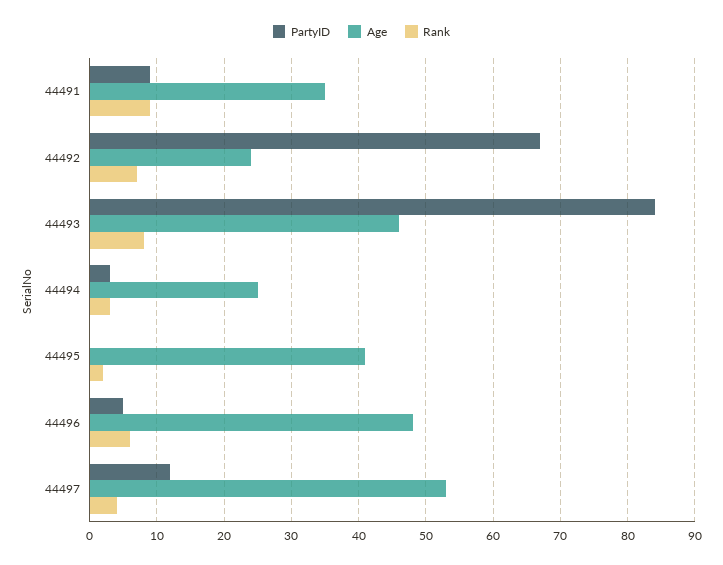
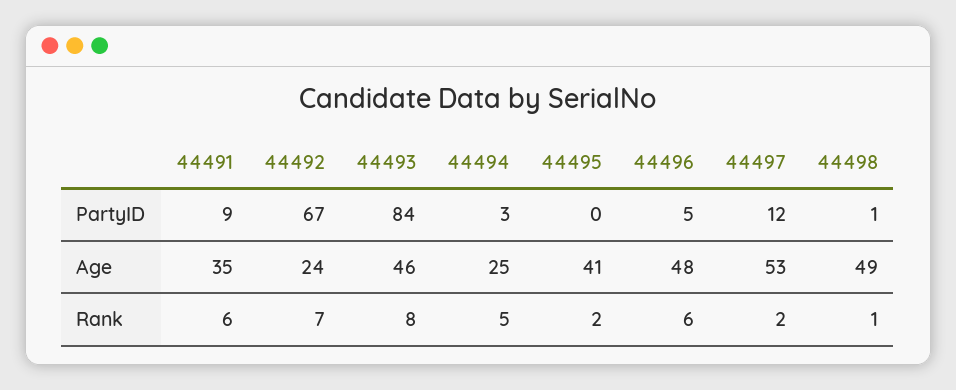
  {
    "PartyID": {
      "44491": 9,
      "44492": 67,
      "44493": 84,
      "44494": 3,
      "44495": 0,
      "44496": 5,
-     "44497": 12
+     "44497": 12,
+     "44498": 1
    },
    "Age": {
      "44491": 35,
      "44492": 24,
      "44493": 46,
      "44494": 25,
      "44495": 41,
      "44496": 48,
-     "44497": 53
+     "44497": 53,
+     "44498": 49
    },
    "Rank": {
-     "44491": 9,
+     "44491": 6,
      "44492": 7,
      "44493": 8,
-     "44494": 3,
+     "44494": 5,
      "44495": 2,
      "44496": 6,
-     "44497": 4
+     "44497": 2,
+     "44498": 1
    }
  }

